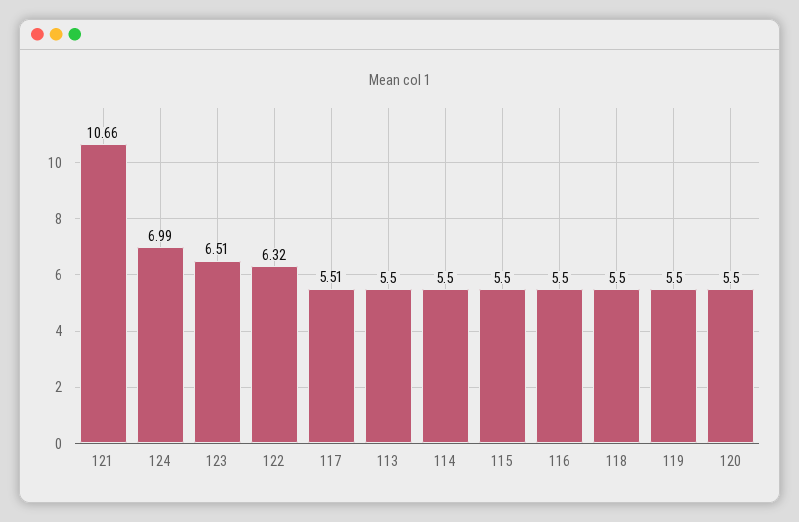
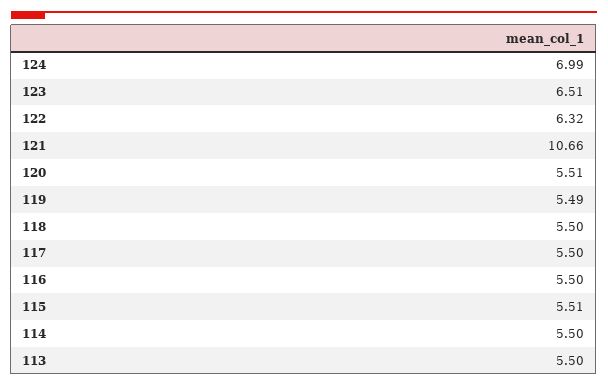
  {
    "121": 10.66,
    "124": 6.99,
    "123": 6.51,
    "122": 6.32,
-   "117": 5.51,
+   "117": 5.5,
    "113": 5.5,
    "114": 5.5,
-   "115": 5.5,
+   "115": 5.51,
    "116": 5.5,
    "118": 5.5,
-   "119": 5.5,
+   "119": 5.49,
-   "120": 5.5
+   "120": 5.51
  }

